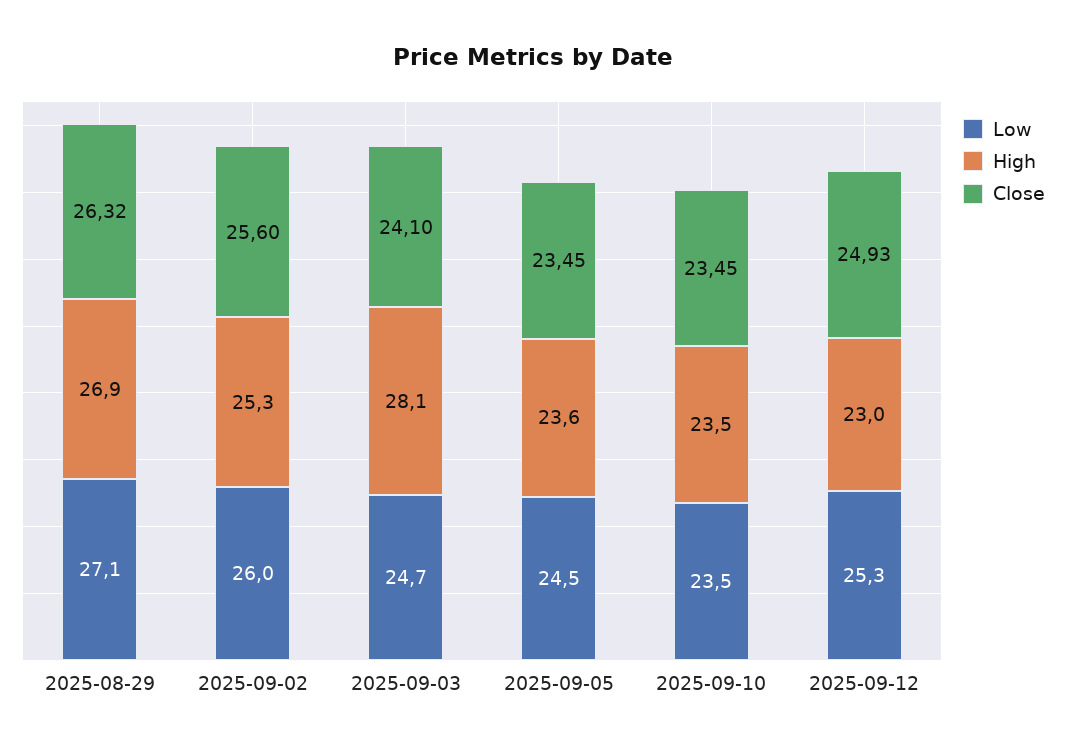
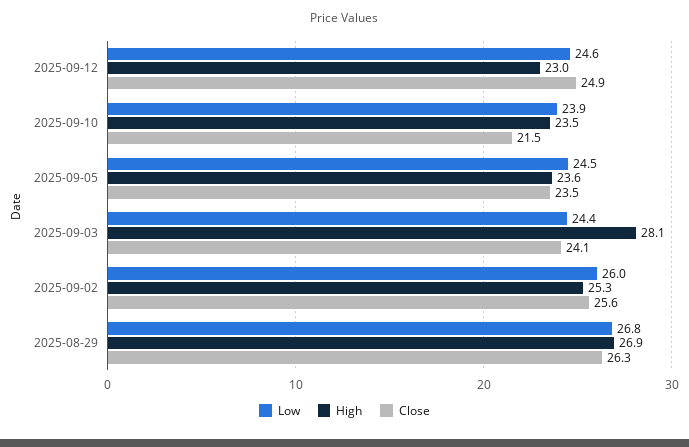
  {
    "Low": {
-     "2025-08-29": 27.1,
+     "2025-08-29": 26.8,
      "2025-09-02": 26,
-     "2025-09-03": 24.7,
+     "2025-09-03": 24.4,
      "2025-09-05": 24.5,
-     "2025-09-10": 23.5,
+     "2025-09-10": 23.9,
-     "2025-09-12": 25.3
+     "2025-09-12": 24.6
    },
    "High": {
      "2025-08-29": 26.9,
      "2025-09-02": 25.3,
      "2025-09-03": 28.1,
      "2025-09-05": 23.6,
      "2025-09-10": 23.5,
      "2025-09-12": 23
    },
    "Close": {
      "2025-08-29": 26.32,
      "2025-09-02": 25.6,
      "2025-09-03": 24.1,
      "2025-09-05": 23.45,
-     "2025-09-10": 23.45,
+     "2025-09-10": 21.5,
      "2025-09-12": 24.93
    }
  }

